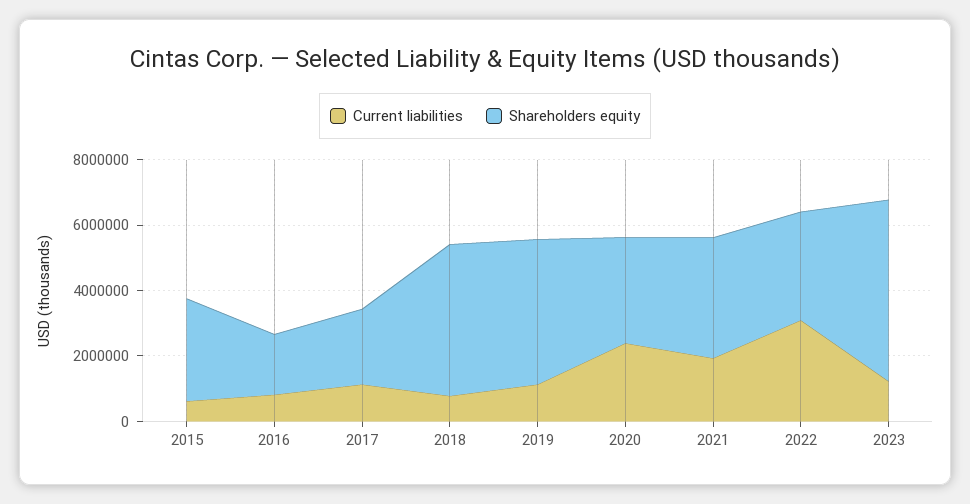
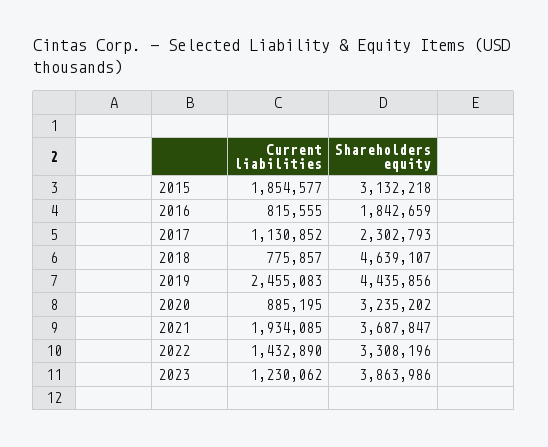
  {
    "Current liabilities": {
-     "2015": 500000,
+     "2015": 1854577,
      "2016": 815555,
      "2017": 1130852,
      "2018": 775857,
-     "2019": 1000000,
+     "2019": 2455083,
-     "2020": 2500000,
+     "2020": 885195,
      "2021": 1934085,
-     "2022": 3000000,
+     "2022": 1432890,
      "2023": 1230062
    },
    "Shareholders equity": {
      "2015": 3132218,
      "2016": 1842659,
      "2017": 2302793,
      "2018": 4639107,
      "2019": 4435856,
      "2020": 3235202,
      "2021": 3687847,
      "2022": 3308196,
-     "2023": 5500000
+     "2023": 3863986
    }
  }

